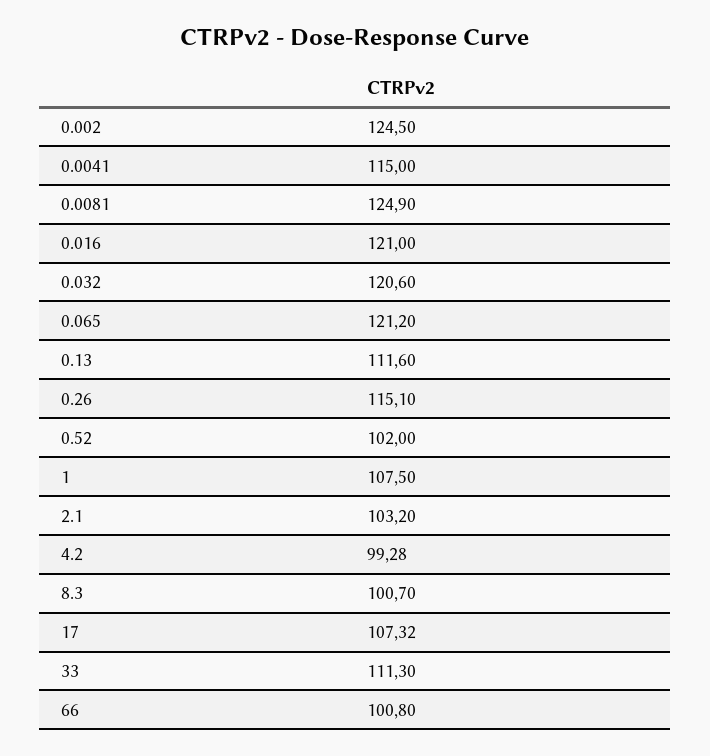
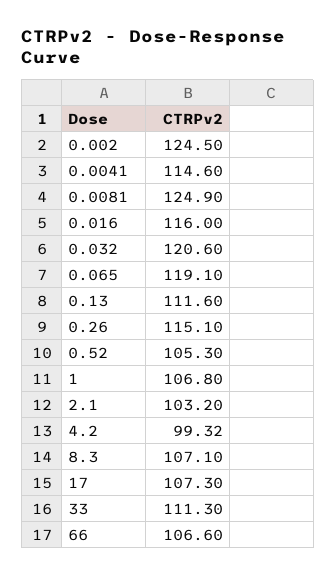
  {
    "0.002": 124.5,
-   "0.0041": 115,
+   "0.0041": 114.6,
    "0.0081": 124.9,
-   "0.016": 121,
+   "0.016": 116,
    "0.032": 120.6,
-   "0.065": 121.2,
+   "0.065": 119.1,
    "0.13": 111.6,
    "0.26": 115.1,
-   "0.52": 102,
+   "0.52": 105.3,
-   "1": 107.5,
+   "1": 106.8,
    "2.1": 103.2,
-   "4.2": 99.28,
+   "4.2": 99.32,
-   "8.3": 100.7,
+   "8.3": 107.1,
-   "17": 107.32,
+   "17": 107.3,
    "33": 111.3,
-   "66": 100.8
+   "66": 106.6
  }

